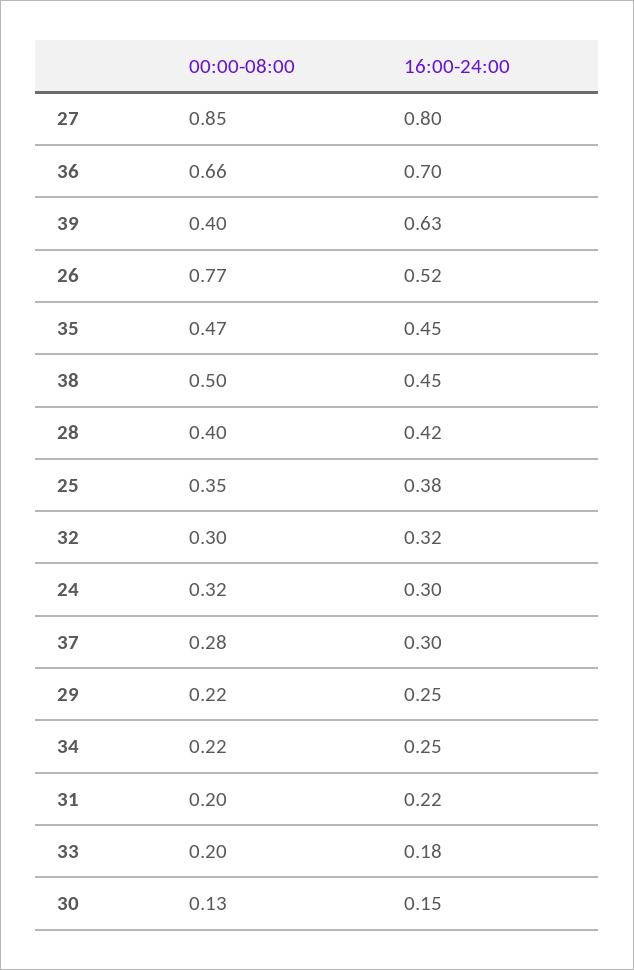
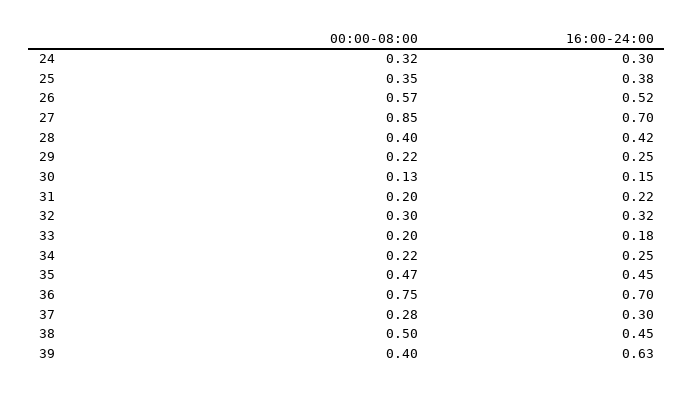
  {
    "00:00-08:00": {
      "27": 0.85,
-     "36": 0.66,
+     "36": 0.75,
      "39": 0.4,
-     "26": 0.77,
+     "26": 0.57,
      "35": 0.47,
      "38": 0.5,
      "28": 0.4,
      "25": 0.35,
      "32": 0.3,
      "24": 0.32,
      "37": 0.28,
      "29": 0.22,
      "34": 0.22,
      "31": 0.2,
      "33": 0.2,
      "30": 0.13
    },
    "16:00-24:00": {
-     "27": 0.8,
+     "27": 0.7,
      "36": 0.7,
      "39": 0.63,
      "26": 0.52,
      "35": 0.45,
      "38": 0.45,
      "28": 0.42,
      "25": 0.38,
      "32": 0.32,
      "24": 0.3,
      "37": 0.3,
      "29": 0.25,
      "34": 0.25,
      "31": 0.22,
      "33": 0.18,
      "30": 0.15
    }
  }

